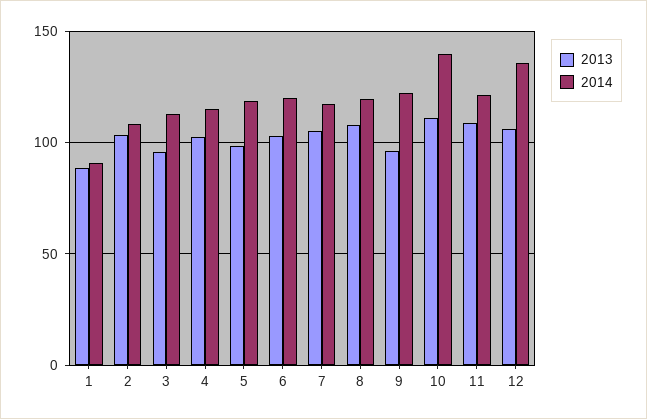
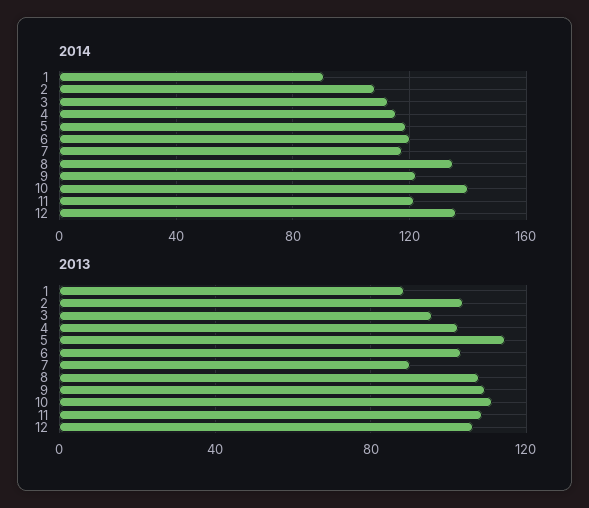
  {
    "2013": {
      "1": 90,
      "2": 105,
      "3": 95,
      "4": 100,
-     "5": 100,
+     "5": 115,
      "6": 105,
-     "7": 105,
+     "7": 90,
      "8": 110,
-     "9": 95,
+     "9": 110,
      "10": 110,
      "11": 110,
      "12": 105
    },
    "2014": {
      "1": 90,
      "2": 110,
      "3": 115,
      "4": 115,
      "5": 120,
      "6": 120,
      "7": 115,
-     "8": 120,
+     "8": 135,
      "9": 120,
      "10": 140,
      "11": 120,
      "12": 135
    }
  }

